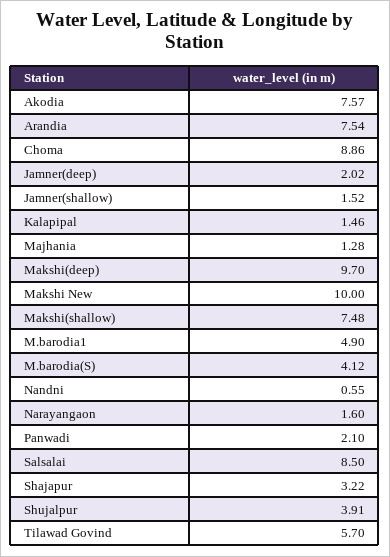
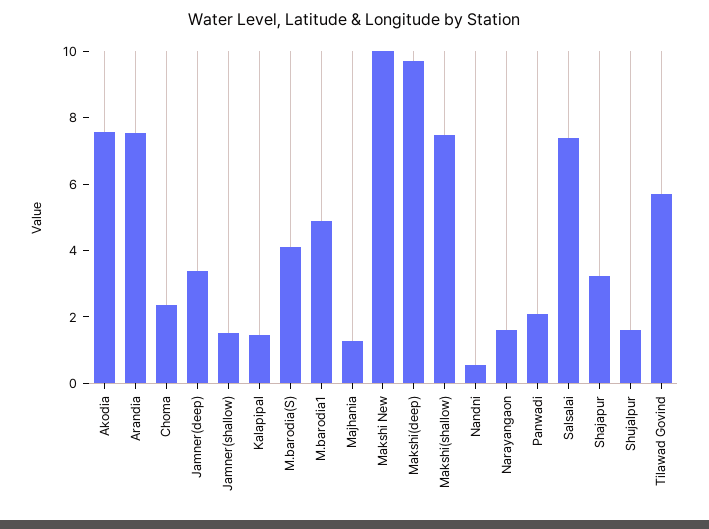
  {
    "Akodia": 7.57,
    "Arandia": 7.54,
-   "Choma": 8.86,
+   "Choma": 2.5,
-   "Jamner(deep)": 2.02,
+   "Jamner(deep)": 3.5,
    "Jamner(shallow)": 1.52,
    "Kalapipal": 1.46,
    "Majhania": 1.28,
    "Makshi(deep)": 9.7,
    "Makshi New": 10,
    "Makshi(shallow)": 7.48,
    "M.barodia1": 4.9,
    "M.barodia(S)": 4.12,
    "Nandni": 0.55,
    "Narayangaon": 1.6,
    "Panwadi": 2.1,
-   "Salsalai": 8.5,
+   "Salsalai": 7.5,
    "Shajapur": 3.22,
-   "Shujalpur": 3.91,
+   "Shujalpur": 1.5,
    "Tilawad Govind": 5.7
  }

